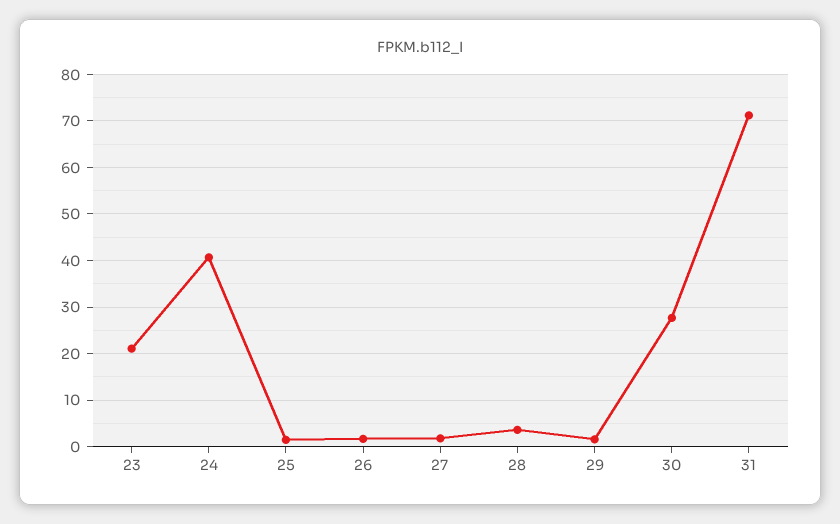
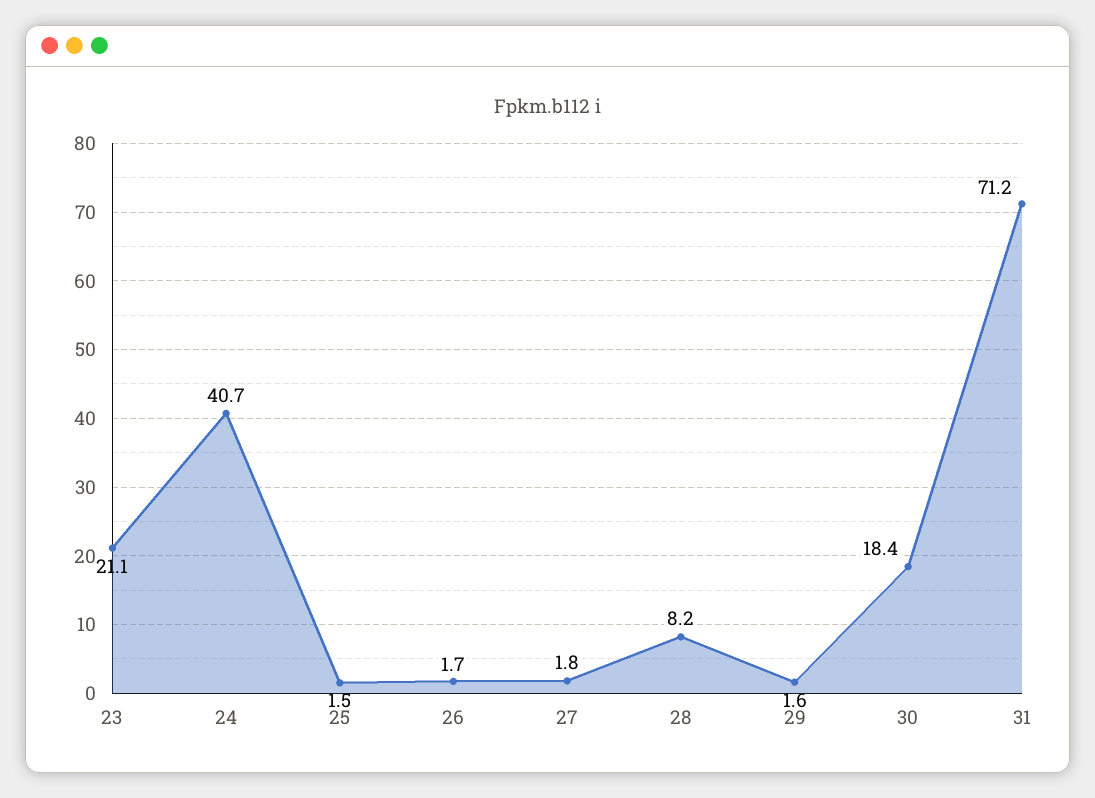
  {
    "23": 21.1,
    "24": 40.7,
    "25": 1.5,
    "26": 1.7,
    "27": 1.8,
-   "28": 4,
+   "28": 8.2,
    "29": 1.6,
-   "30": 28,
+   "30": 18.4,
    "31": 71.2
  }

